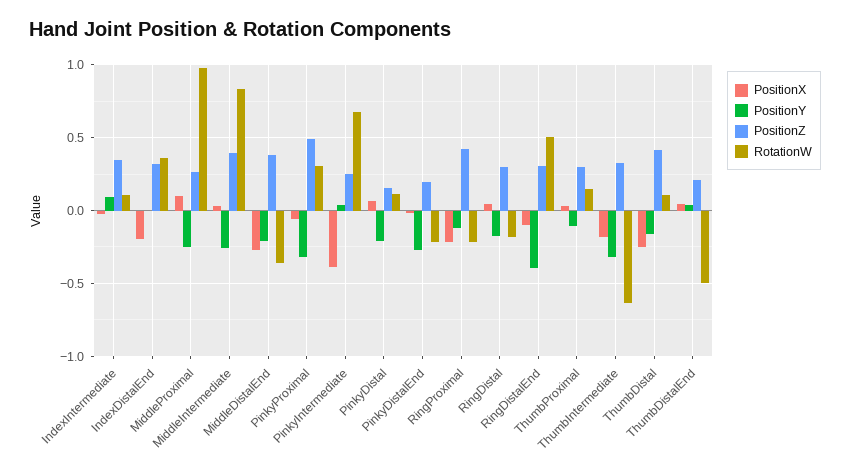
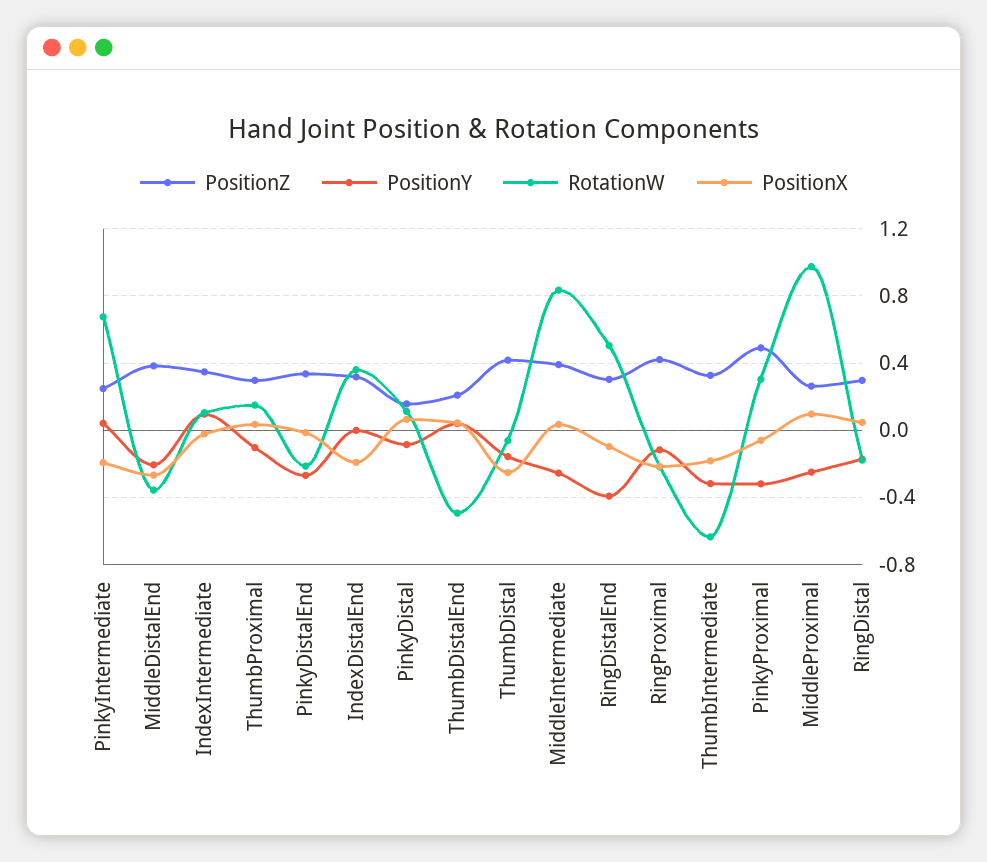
  {
    "PositionX": {
      "IndexIntermediate": 0,
      "IndexDistalEnd": -0.2,
      "MiddleProximal": 0.1,
      "MiddleIntermediate": 0.05,
      "MiddleDistalEnd": -0.25,
      "PinkyProximal": -0.05,
-     "PinkyIntermediate": -0.4,
+     "PinkyIntermediate": -0.2,
      "PinkyDistal": 0.05,
      "PinkyDistalEnd": 0,
      "RingProximal": -0.2,
      "RingDistal": 0.05,
      "RingDistalEnd": -0.1,
      "ThumbProximal": 0.05,
      "ThumbIntermediate": -0.2,
      "ThumbDistal": -0.25,
      "ThumbDistalEnd": 0.05
    },
    "PositionY": {
      "IndexIntermediate": 0.1,
      "IndexDistalEnd": 0,
      "MiddleProximal": -0.25,
      "MiddleIntermediate": -0.25,
      "MiddleDistalEnd": -0.2,
      "PinkyProximal": -0.3,
      "PinkyIntermediate": 0.05,
-     "PinkyDistal": -0.2,
+     "PinkyDistal": -0.1,
      "PinkyDistalEnd": -0.25,
      "RingProximal": -0.1,
      "RingDistal": -0.15,
      "RingDistalEnd": -0.4,
      "ThumbProximal": -0.1,
      "ThumbIntermediate": -0.3,
      "ThumbDistal": -0.15,
      "ThumbDistalEnd": 0.05
    },
    "PositionZ": {
      "IndexIntermediate": 0.35,
      "IndexDistalEnd": 0.3,
      "MiddleProximal": 0.25,
      "MiddleIntermediate": 0.4,
      "MiddleDistalEnd": 0.4,
      "PinkyProximal": 0.5,
      "PinkyIntermediate": 0.25,
      "PinkyDistal": 0.15,
-     "PinkyDistalEnd": 0.2,
+     "PinkyDistalEnd": 0.35,
      "RingProximal": 0.4,
      "RingDistal": 0.3,
      "RingDistalEnd": 0.3,
      "ThumbProximal": 0.3,
      "ThumbIntermediate": 0.35,
      "ThumbDistal": 0.4,
      "ThumbDistalEnd": 0.2
    },
    "RotationW": {
      "IndexIntermediate": 0.1,
      "IndexDistalEnd": 0.35,
      "MiddleProximal": 1,
      "MiddleIntermediate": 0.85,
      "MiddleDistalEnd": -0.35,
      "PinkyProximal": 0.3,
      "PinkyIntermediate": 0.7,
      "PinkyDistal": 0.1,
      "PinkyDistalEnd": -0.2,
      "RingProximal": -0.2,
      "RingDistal": -0.2,
      "RingDistalEnd": 0.5,
      "ThumbProximal": 0.15,
      "ThumbIntermediate": -0.65,
-     "ThumbDistal": 0.1,
+     "ThumbDistal": -0.05,
      "ThumbDistalEnd": -0.5
    }
  }

